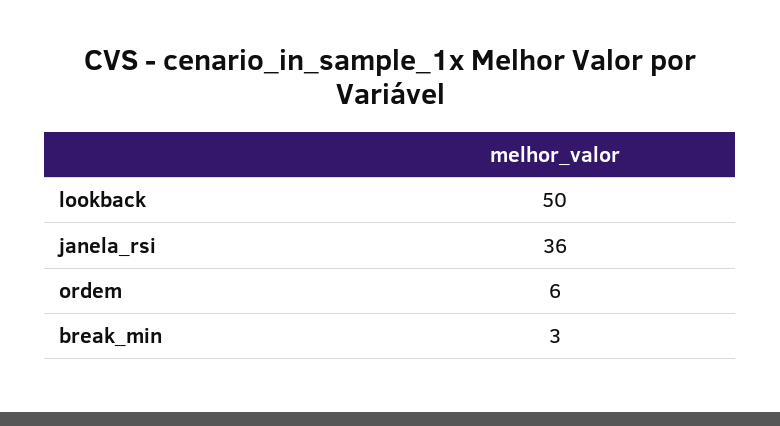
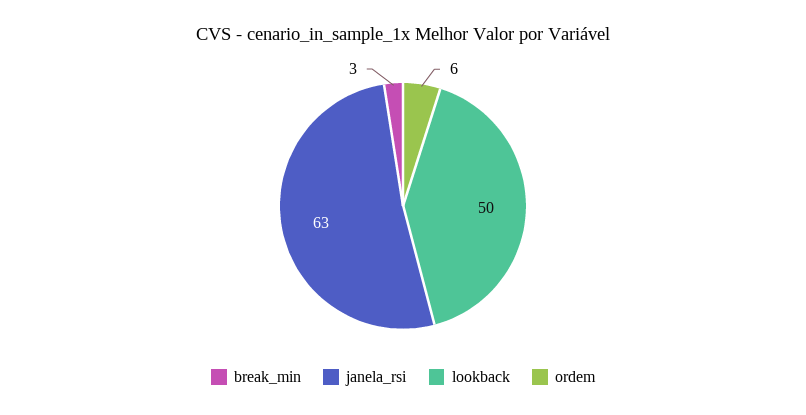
  {
    "lookback": 50,
-   "janela_rsi": 36,
+   "janela_rsi": 63,
    "ordem": 6,
    "break_min": 3
  }

